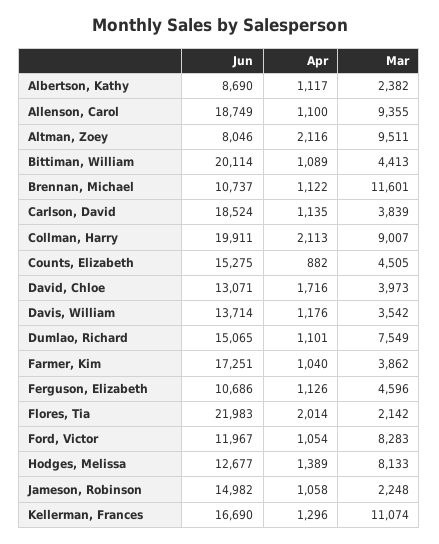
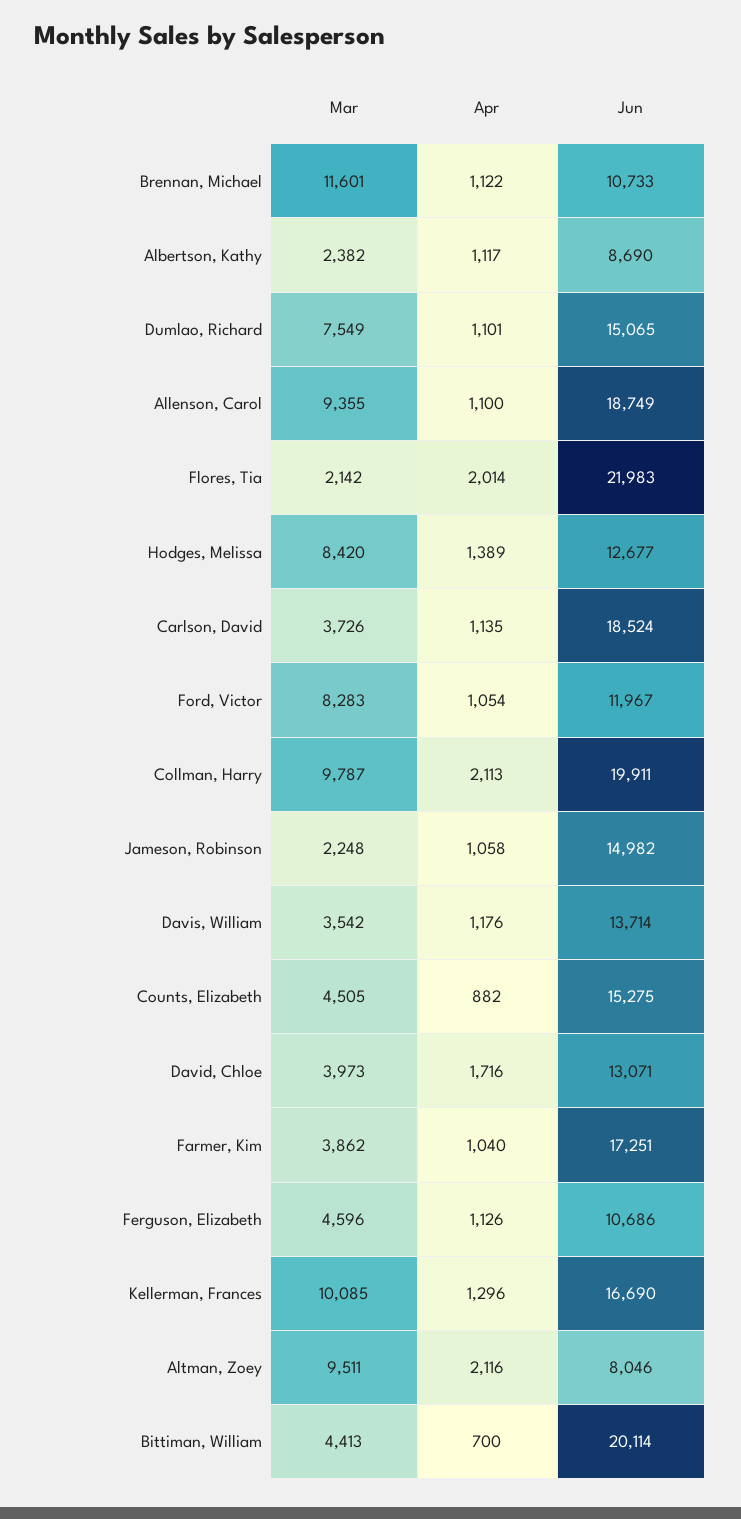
  {
    "Jun": {
      "Albertson, Kathy": 8690,
      "Allenson, Carol": 18749,
      "Altman, Zoey": 8046,
      "Bittiman, William": 20114,
-     "Brennan, Michael": 10737,
+     "Brennan, Michael": 10733,
      "Carlson, David": 18524,
      "Collman, Harry": 19911,
      "Counts, Elizabeth": 15275,
      "David, Chloe": 13071,
      "Davis, William": 13714,
      "Dumlao, Richard": 15065,
      "Farmer, Kim": 17251,
      "Ferguson, Elizabeth": 10686,
      "Flores, Tia": 21983,
      "Ford, Victor": 11967,
      "Hodges, Melissa": 12677,
      "Jameson, Robinson": 14982,
      "Kellerman, Frances": 16690
    },
    "Apr": {
      "Albertson, Kathy": 1117,
      "Allenson, Carol": 1100,
      "Altman, Zoey": 2116,
-     "Bittiman, William": 1089,
+     "Bittiman, William": 700,
      "Brennan, Michael": 1122,
      "Carlson, David": 1135,
      "Collman, Harry": 2113,
      "Counts, Elizabeth": 882,
      "David, Chloe": 1716,
      "Davis, William": 1176,
      "Dumlao, Richard": 1101,
      "Farmer, Kim": 1040,
      "Ferguson, Elizabeth": 1126,
      "Flores, Tia": 2014,
      "Ford, Victor": 1054,
      "Hodges, Melissa": 1389,
      "Jameson, Robinson": 1058,
      "Kellerman, Frances": 1296
    },
    "Mar": {
      "Albertson, Kathy": 2382,
      "Allenson, Carol": 9355,
      "Altman, Zoey": 9511,
      "Bittiman, William": 4413,
      "Brennan, Michael": 11601,
-     "Carlson, David": 3839,
+     "Carlson, David": 3726,
-     "Collman, Harry": 9007,
+     "Collman, Harry": 9787,
      "Counts, Elizabeth": 4505,
      "David, Chloe": 3973,
      "Davis, William": 3542,
      "Dumlao, Richard": 7549,
      "Farmer, Kim": 3862,
      "Ferguson, Elizabeth": 4596,
      "Flores, Tia": 2142,
      "Ford, Victor": 8283,
-     "Hodges, Melissa": 8133,
+     "Hodges, Melissa": 8420,
      "Jameson, Robinson": 2248,
-     "Kellerman, Frances": 11074
+     "Kellerman, Frances": 10085
    }
  }

